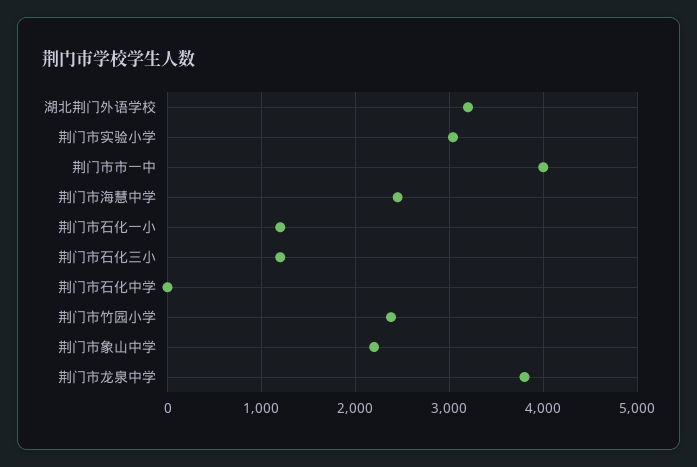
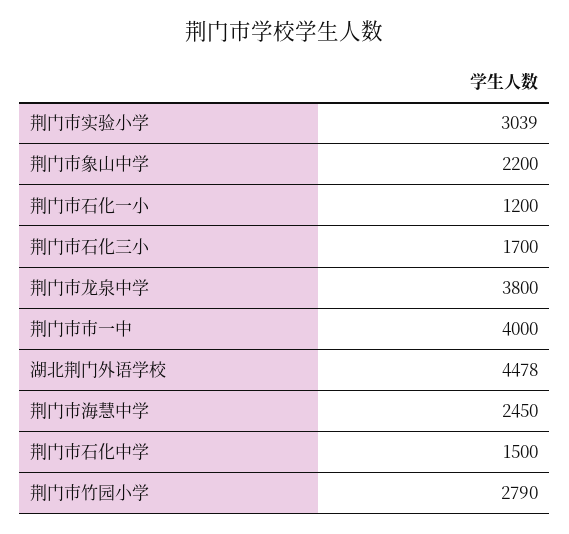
  {
-   "湖北荆门外语学校": 3200,
+   "湖北荆门外语学校": 4478,
    "荆门市实验小学": 3039,
    "荆门市市一中": 4000,
    "荆门市海慧中学": 2450,
    "荆门市石化一小": 1200,
-   "荆门市石化三小": 1200,
+   "荆门市石化三小": 1700,
-   "荆门市石化中学": 0,
+   "荆门市石化中学": 1500,
-   "荆门市竹园小学": 2400,
+   "荆门市竹园小学": 2790,
    "荆门市象山中学": 2200,
    "荆门市龙泉中学": 3800
  }

